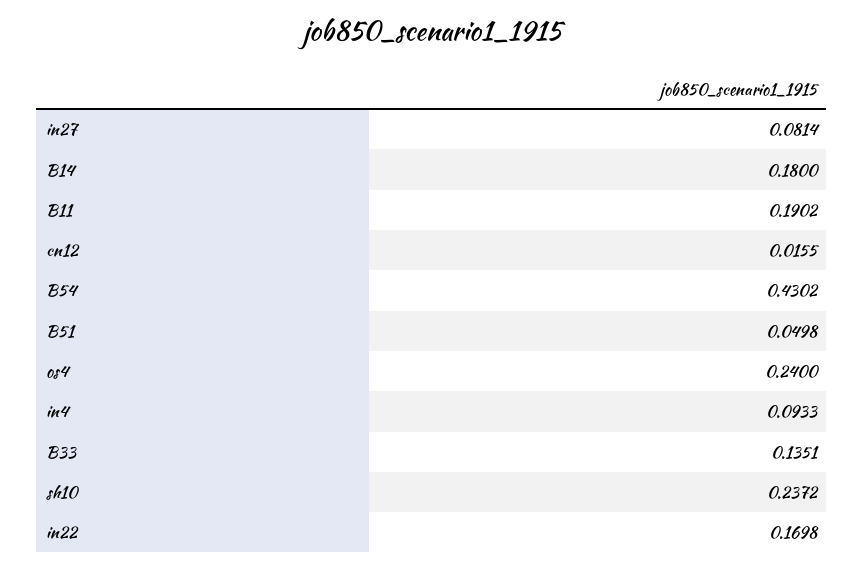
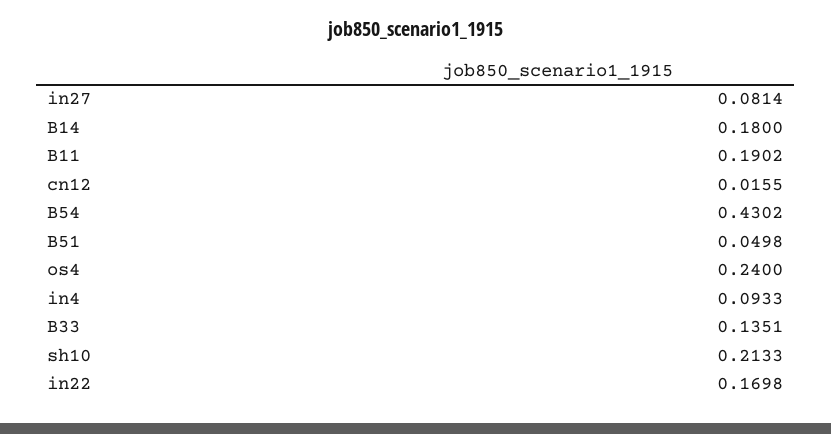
  {
    "in27": 0.0814,
    "B14": 0.18,
    "B11": 0.1902,
    "cn12": 0.0155,
    "B54": 0.4302,
    "B51": 0.0498,
    "os4": 0.24,
    "in4": 0.0933,
    "B33": 0.1351,
-   "sh10": 0.2372,
+   "sh10": 0.2133,
    "in22": 0.1698
  }

